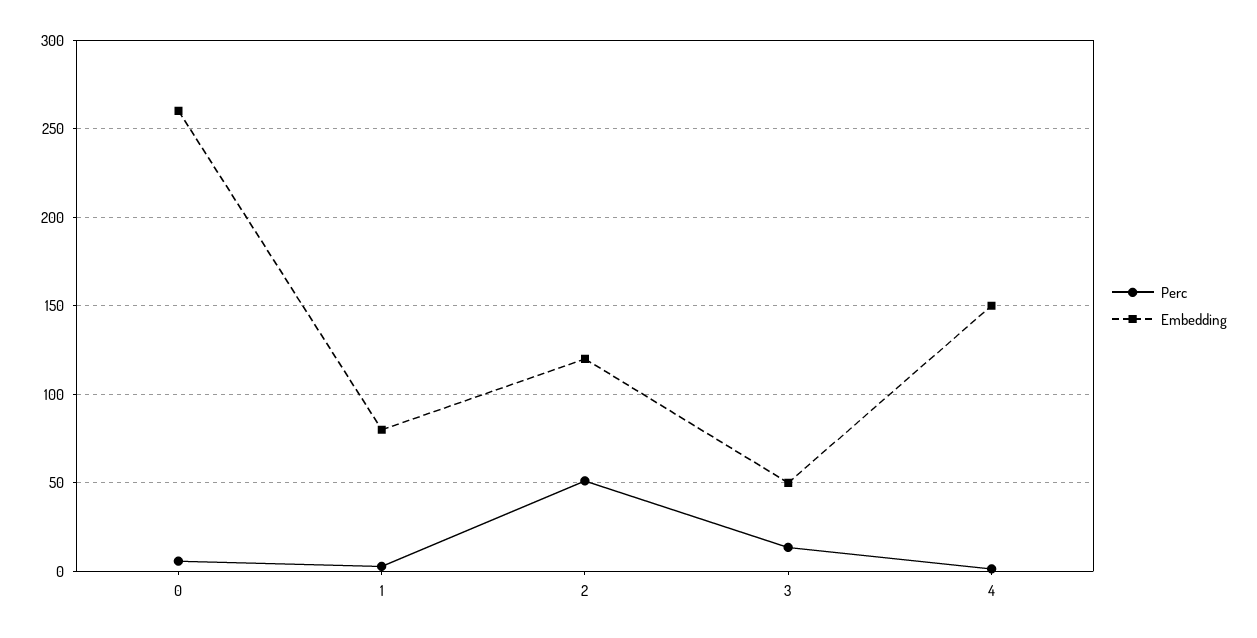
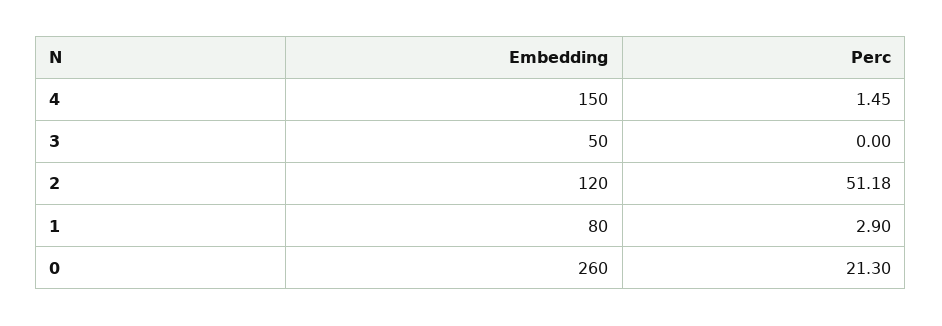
  {
    "Perc": {
-     "0": 5,
+     "0": 21.3,
      "1": 2.9,
      "2": 51.18,
-     "3": 15,
+     "3": 0,
      "4": 1.45
    },
    "Embedding": {
      "0": 260,
      "1": 80,
      "2": 120,
      "3": 50,
      "4": 150
    }
  }

